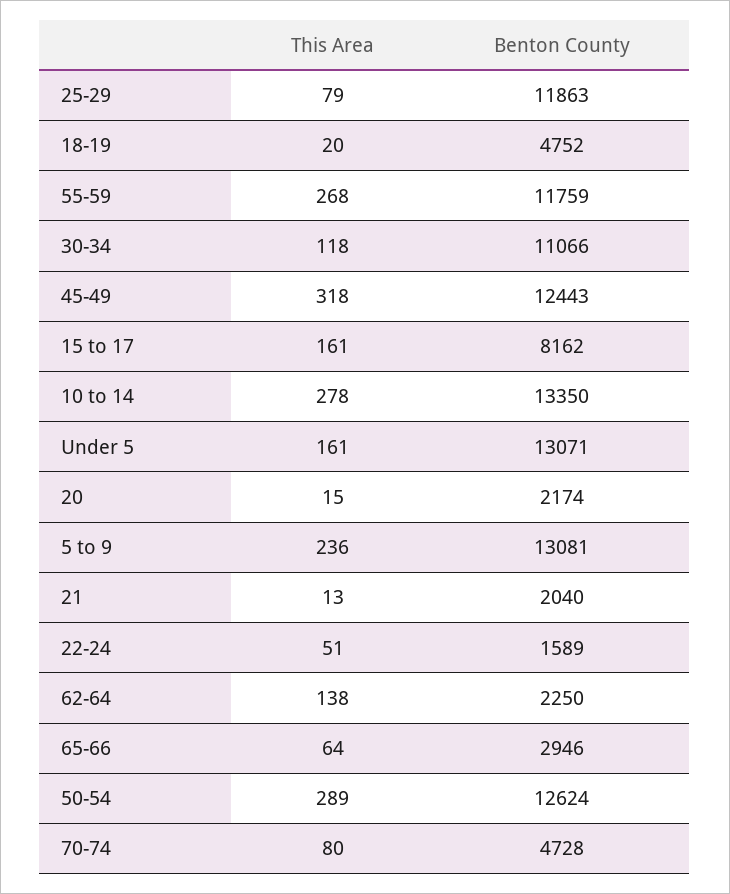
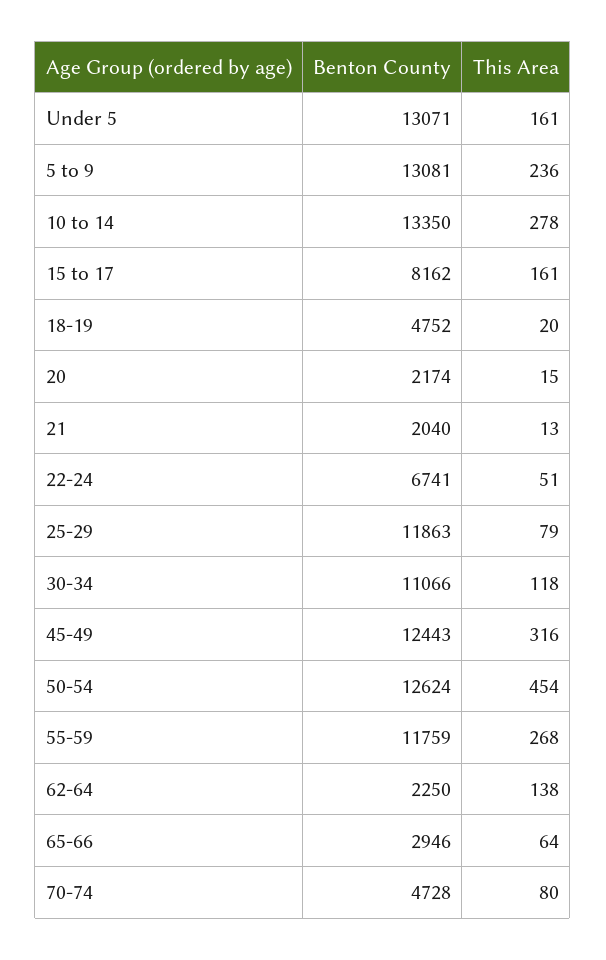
  {
    "This Area": {
      "25-29": 79,
      "18-19": 20,
      "55-59": 268,
      "30-34": 118,
-     "45-49": 318,
+     "45-49": 316,
      "15 to 17": 161,
      "10 to 14": 278,
      "Under 5": 161,
      "20": 15,
      "5 to 9": 236,
      "21": 13,
      "22-24": 51,
      "62-64": 138,
      "65-66": 64,
-     "50-54": 289,
+     "50-54": 454,
      "70-74": 80
    },
    "Benton County": {
      "25-29": 11863,
      "18-19": 4752,
      "55-59": 11759,
      "30-34": 11066,
      "45-49": 12443,
      "15 to 17": 8162,
      "10 to 14": 13350,
      "Under 5": 13071,
      "20": 2174,
      "5 to 9": 13081,
      "21": 2040,
-     "22-24": 1589,
+     "22-24": 6741,
      "62-64": 2250,
      "65-66": 2946,
      "50-54": 12624,
      "70-74": 4728
    }
  }

